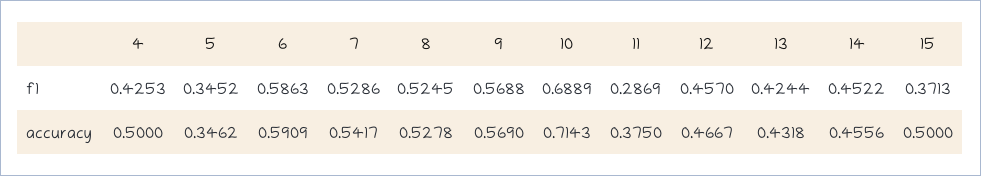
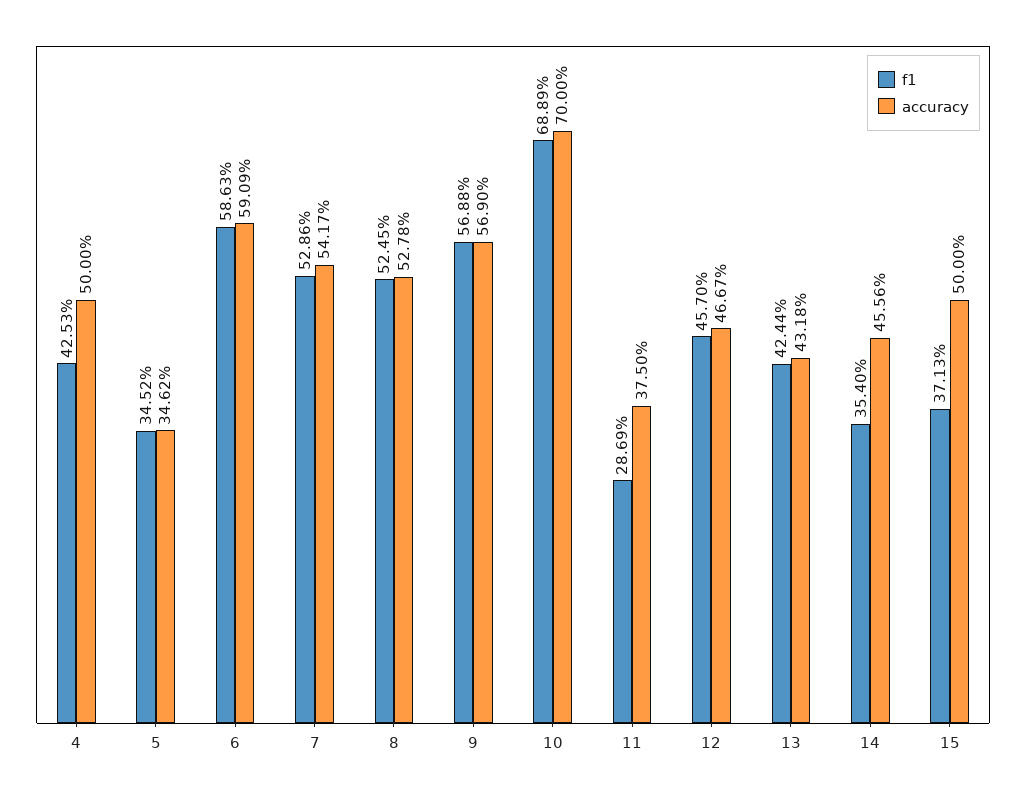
  {
    "f1": {
      "4": 0.4253,
      "5": 0.3452,
      "6": 0.5863,
      "7": 0.5286,
      "8": 0.5245,
      "9": 0.5688,
      "10": 0.6889,
      "11": 0.2869,
      "12": 0.457,
      "13": 0.4244,
-     "14": 0.4522,
+     "14": 0.354,
      "15": 0.3713
    },
    "accuracy": {
      "4": 0.5,
      "5": 0.3462,
      "6": 0.5909,
      "7": 0.5417,
      "8": 0.5278,
      "9": 0.569,
-     "10": 0.7143,
+     "10": 0.7,
      "11": 0.375,
      "12": 0.4667,
      "13": 0.4318,
      "14": 0.4556,
      "15": 0.5
    }
  }

